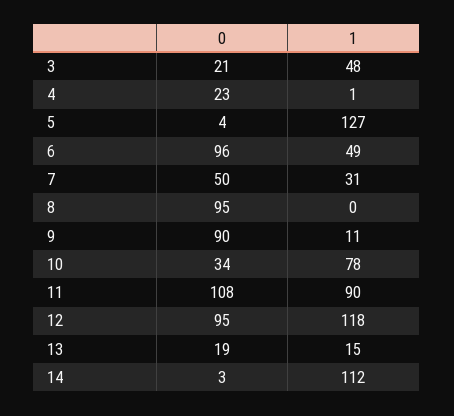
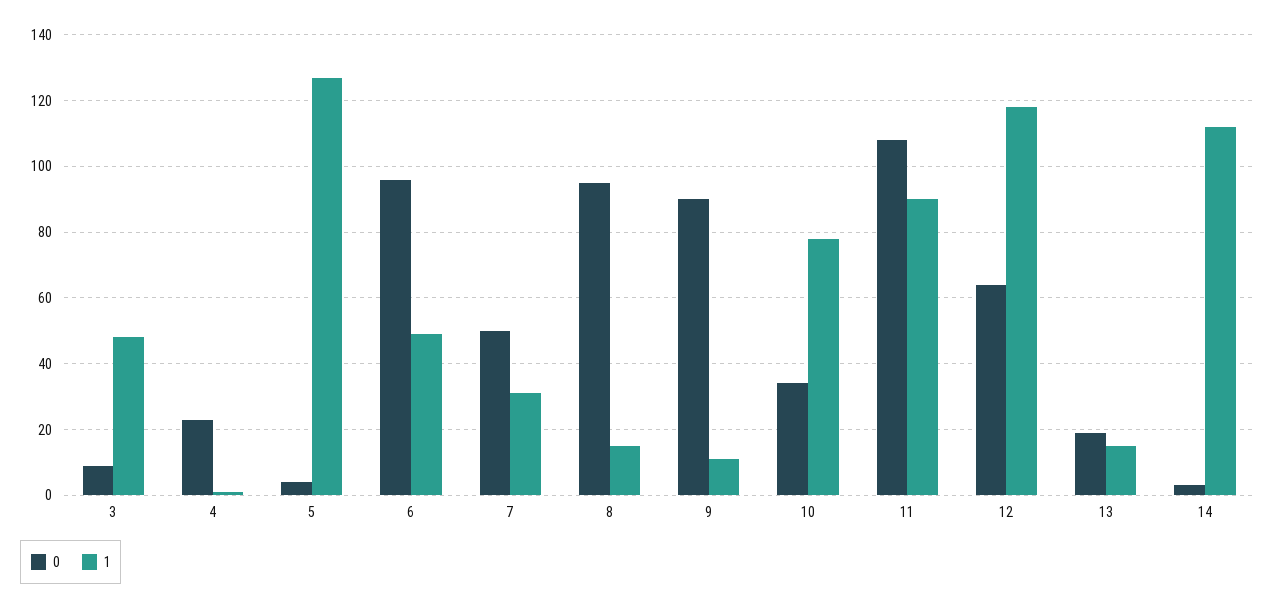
  {
    "0": {
-     "3": 21,
+     "3": 10,
      "4": 23,
      "5": 4,
      "6": 96,
      "7": 50,
      "8": 95,
      "9": 90,
      "10": 34,
      "11": 108,
-     "12": 95,
+     "12": 65,
      "13": 19,
      "14": 3
    },
    "1": {
      "3": 48,
      "4": 1,
      "5": 127,
      "6": 49,
      "7": 31,
-     "8": 0,
+     "8": 15,
      "9": 11,
      "10": 78,
      "11": 90,
      "12": 118,
      "13": 15,
      "14": 112
    }
  }

